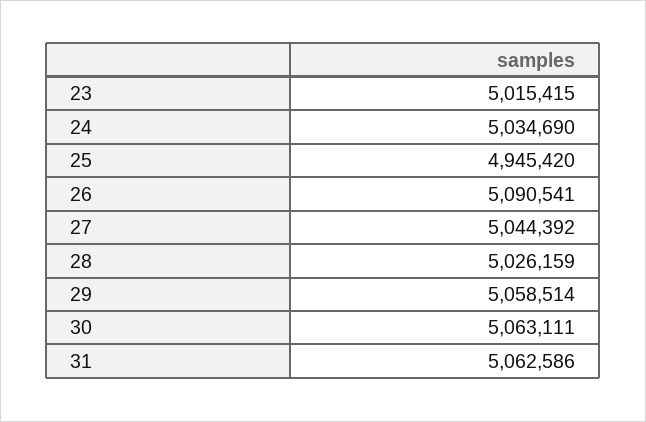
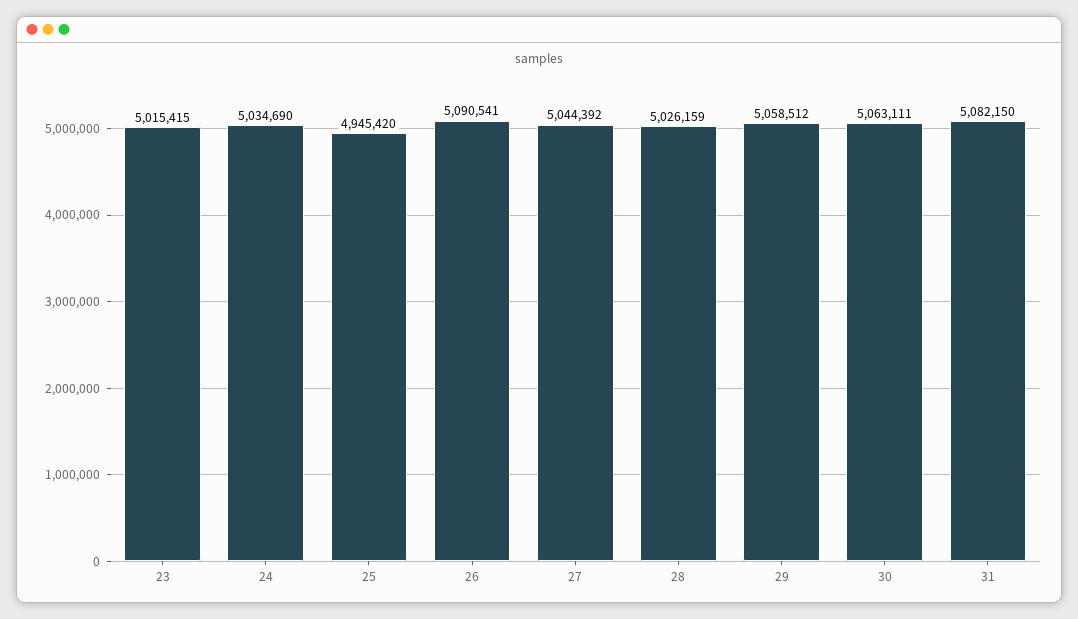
  {
    "23": 5015415,
    "24": 5034690,
    "25": 4945420,
    "26": 5090541,
    "27": 5044392,
    "28": 5026159,
-   "29": 5058514,
+   "29": 5058512,
    "30": 5063111,
-   "31": 5062586
+   "31": 5082150
  }

